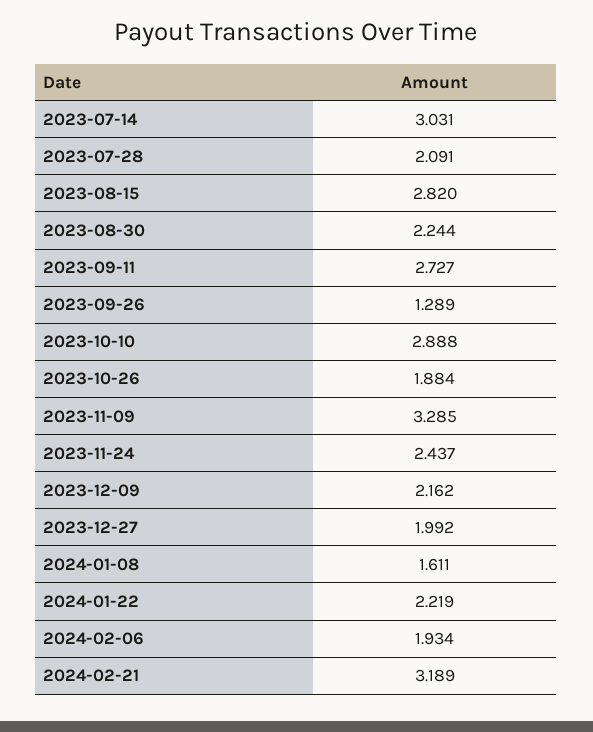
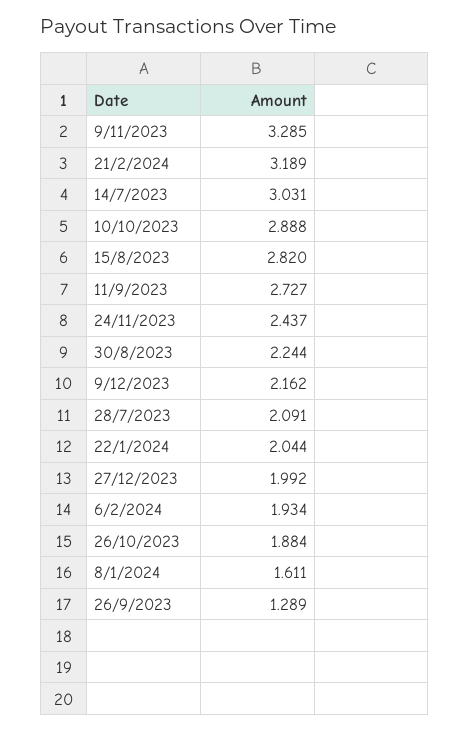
  {
    "2023-07-14": 3.031,
    "2023-07-28": 2.091,
    "2023-08-15": 2.82,
    "2023-08-30": 2.244,
    "2023-09-11": 2.727,
    "2023-09-26": 1.289,
    "2023-10-10": 2.888,
    "2023-10-26": 1.884,
    "2023-11-09": 3.285,
    "2023-11-24": 2.437,
    "2023-12-09": 2.162,
    "2023-12-27": 1.992,
    "2024-01-08": 1.611,
-   "2024-01-22": 2.219,
+   "2024-01-22": 2.044,
    "2024-02-06": 1.934,
    "2024-02-21": 3.189
  }

